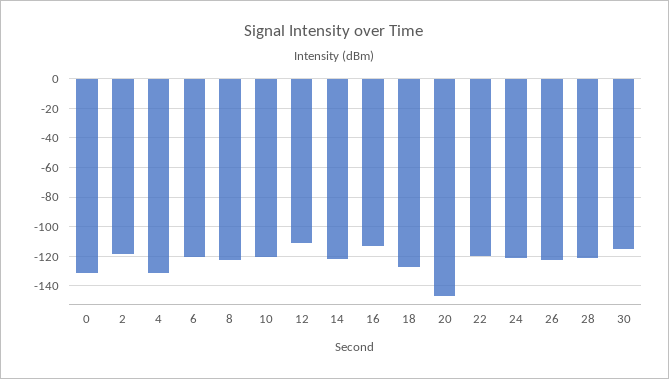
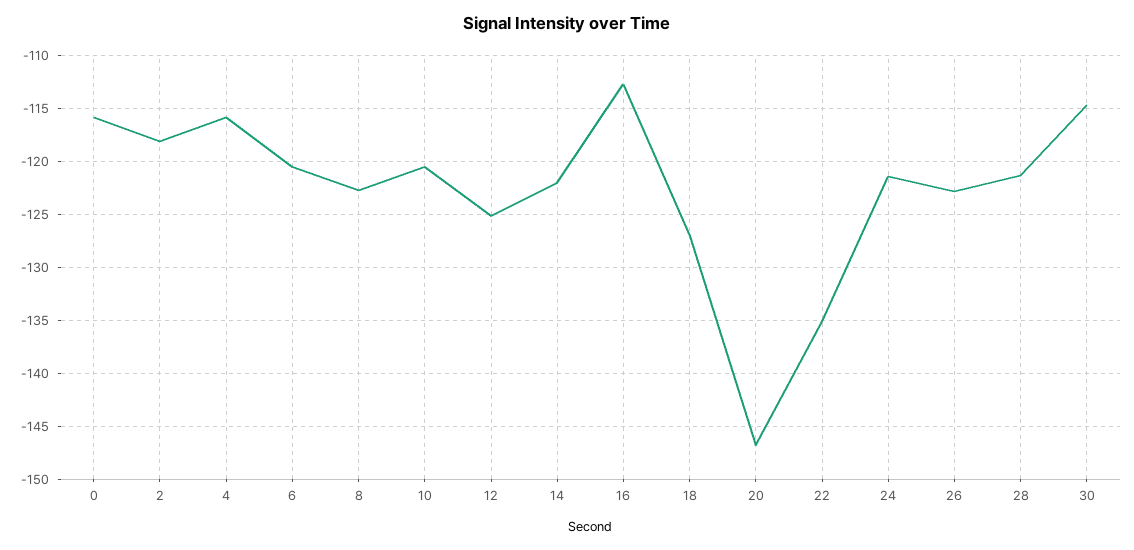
  {
-   "0": -130,
+   "0": -116,
    "2": -118,
-   "4": -130,
+   "4": -116,
    "6": -121,
    "8": -123,
    "10": -121,
-   "12": -110,
+   "12": -125,
    "14": -122,
    "16": -113,
    "18": -127,
    "20": -147,
-   "22": -120,
+   "22": -135,
    "24": -121,
    "26": -123,
    "28": -121,
    "30": -115
  }

